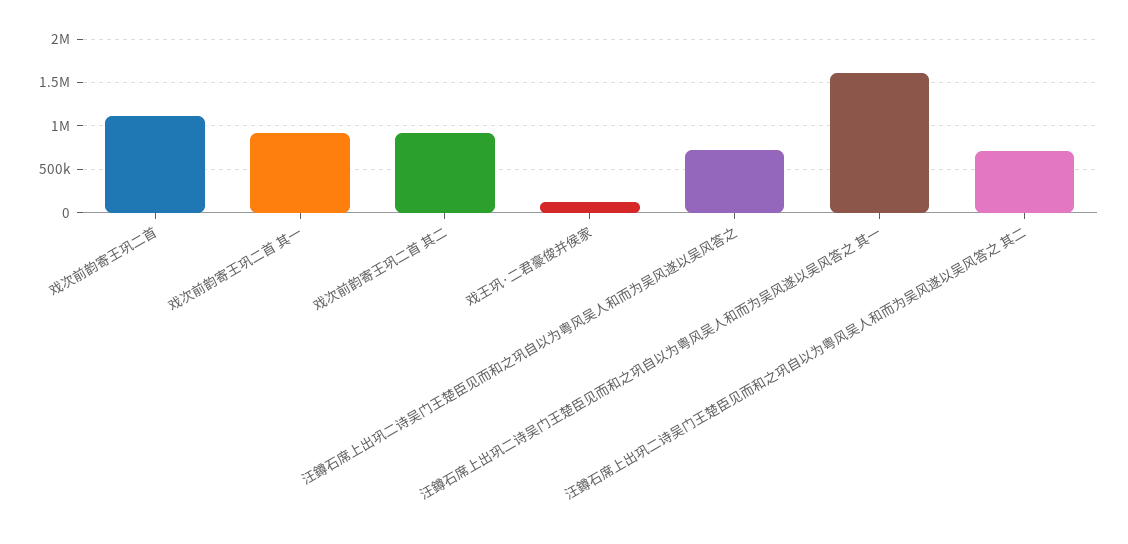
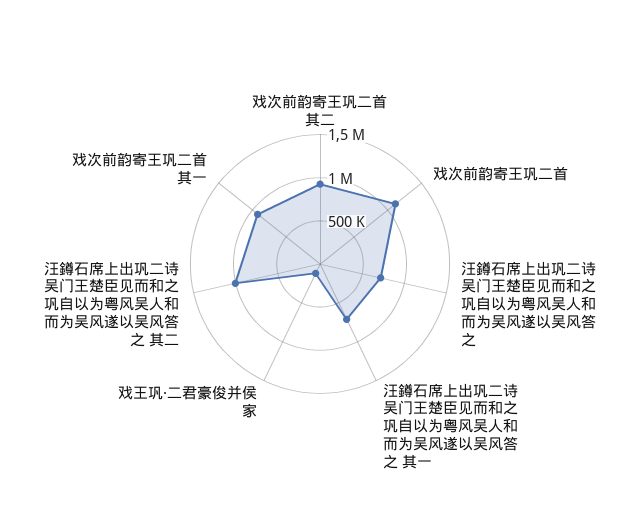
  {
    "戏次前韵寄王巩二首": 1100000,
    "戏次前韵寄王巩二首 其一": 900000,
    "戏次前韵寄王巩二首 其二": 900000,
    "戏王巩·二君豪俊并侯家": 100000,
    "汪鐏石席上出巩二诗吴门王楚臣见而和之巩自以为粤风吴人和而为吴风遂以吴风答之": 700000,
-   "汪鐏石席上出巩二诗吴门王楚臣见而和之巩自以为粤风吴人和而为吴风遂以吴风答之 其一": 1600000,
+   "汪鐏石席上出巩二诗吴门王楚臣见而和之巩自以为粤风吴人和而为吴风遂以吴风答之 其一": 700000,
-   "汪鐏石席上出巩二诗吴门王楚臣见而和之巩自以为粤风吴人和而为吴风遂以吴风答之 其二": 700000
+   "汪鐏石席上出巩二诗吴门王楚臣见而和之巩自以为粤风吴人和而为吴风遂以吴风答之 其二": 1000000
  }

